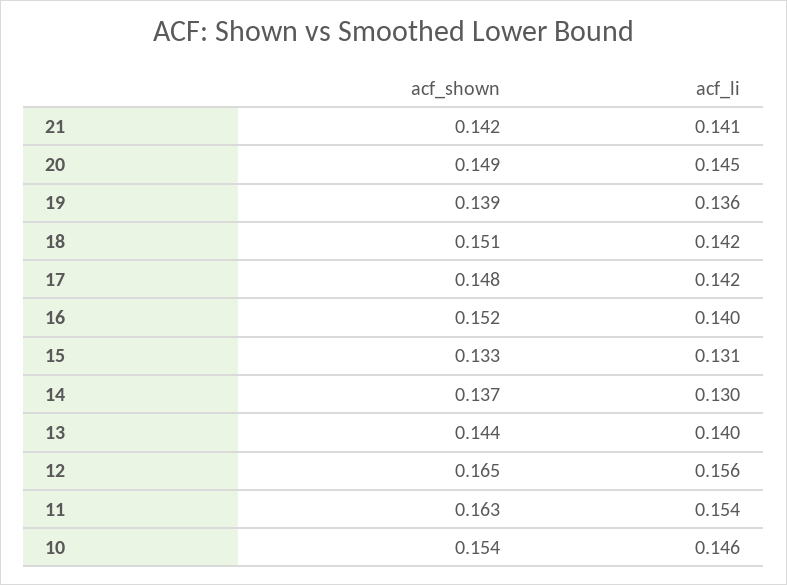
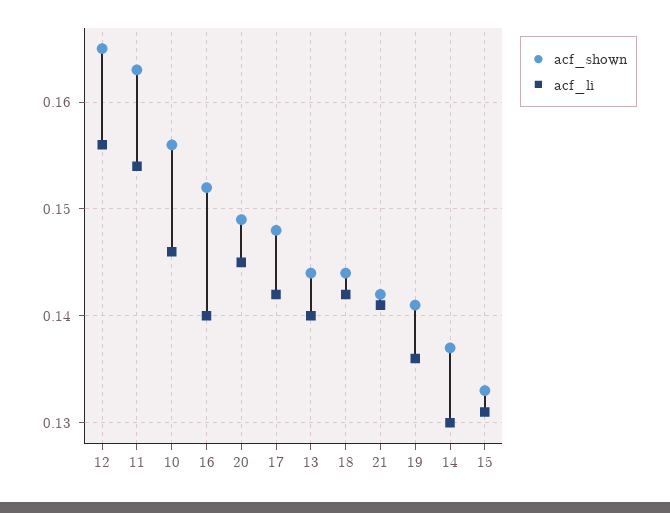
  {
    "acf_shown": {
      "21": 0.142,
      "20": 0.149,
-     "19": 0.139,
+     "19": 0.141,
-     "18": 0.151,
+     "18": 0.144,
      "17": 0.148,
      "16": 0.152,
      "15": 0.133,
      "14": 0.137,
      "13": 0.144,
      "12": 0.165,
      "11": 0.163,
-     "10": 0.154
+     "10": 0.156
    },
    "acf_li": {
      "21": 0.141,
      "20": 0.145,
      "19": 0.136,
      "18": 0.142,
      "17": 0.142,
      "16": 0.14,
      "15": 0.131,
      "14": 0.13,
      "13": 0.14,
      "12": 0.156,
      "11": 0.154,
      "10": 0.146
    }
  }

